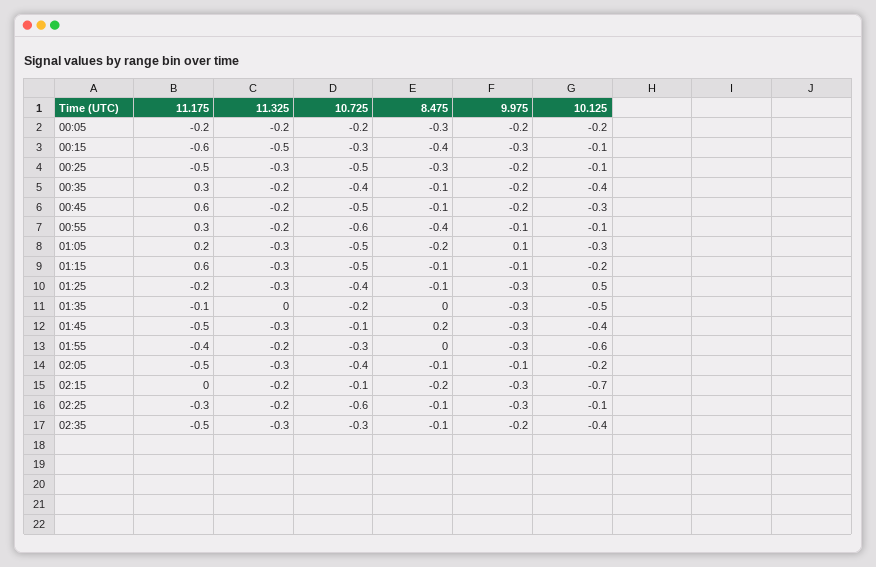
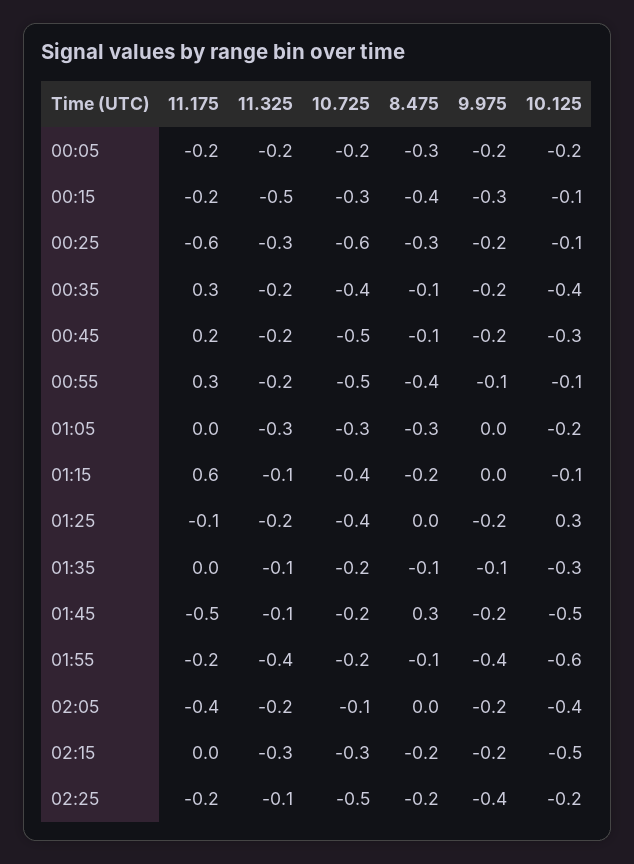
  {
    "11.175": {
      "00:05": -0.2,
-     "00:15": -0.6,
+     "00:15": -0.2,
-     "00:25": -0.5,
+     "00:25": -0.6,
      "00:35": 0.3,
-     "00:45": 0.6,
+     "00:45": 0.2,
      "00:55": 0.3,
-     "01:05": 0.2,
+     "01:05": 0,
      "01:15": 0.6,
-     "01:25": -0.2,
+     "01:25": -0.1,
-     "01:35": -0.1,
+     "01:35": 0,
      "01:45": -0.5,
-     "01:55": -0.4,
+     "01:55": -0.2,
-     "02:05": -0.5,
+     "02:05": -0.4,
      "02:15": 0,
-     "02:25": -0.3,
+     "02:25": -0.2
-     "02:35": -0.5
    },
    "11.325": {
      "00:05": -0.2,
      "00:15": -0.5,
      "00:25": -0.3,
      "00:35": -0.2,
      "00:45": -0.2,
      "00:55": -0.2,
      "01:05": -0.3,
-     "01:15": -0.3,
+     "01:15": -0.1,
-     "01:25": -0.3,
+     "01:25": -0.2,
-     "01:35": 0,
+     "01:35": -0.1,
-     "01:45": -0.3,
+     "01:45": -0.1,
-     "01:55": -0.2,
+     "01:55": -0.4,
-     "02:05": -0.3,
+     "02:05": -0.2,
-     "02:15": -0.2,
+     "02:15": -0.3,
-     "02:25": -0.2,
+     "02:25": -0.1
-     "02:35": -0.3
    },
    "10.725": {
      "00:05": -0.2,
      "00:15": -0.3,
-     "00:25": -0.5,
+     "00:25": -0.6,
      "00:35": -0.4,
      "00:45": -0.5,
-     "00:55": -0.6,
+     "00:55": -0.5,
-     "01:05": -0.5,
+     "01:05": -0.3,
-     "01:15": -0.5,
+     "01:15": -0.4,
      "01:25": -0.4,
      "01:35": -0.2,
-     "01:45": -0.1,
+     "01:45": -0.2,
-     "01:55": -0.3,
+     "01:55": -0.2,
-     "02:05": -0.4,
+     "02:05": -0.1,
-     "02:15": -0.1,
+     "02:15": -0.3,
-     "02:25": -0.6,
+     "02:25": -0.5
-     "02:35": -0.3
    },
    "8.475": {
      "00:05": -0.3,
      "00:15": -0.4,
      "00:25": -0.3,
      "00:35": -0.1,
      "00:45": -0.1,
      "00:55": -0.4,
-     "01:05": -0.2,
+     "01:05": -0.3,
-     "01:15": -0.1,
+     "01:15": -0.2,
-     "01:25": -0.1,
+     "01:25": 0,
-     "01:35": 0,
+     "01:35": -0.1,
-     "01:45": 0.2,
+     "01:45": 0.3,
-     "01:55": 0,
+     "01:55": -0.1,
-     "02:05": -0.1,
+     "02:05": 0,
      "02:15": -0.2,
-     "02:25": -0.1,
+     "02:25": -0.2
-     "02:35": -0.1
    },
    "9.975": {
      "00:05": -0.2,
      "00:15": -0.3,
      "00:25": -0.2,
      "00:35": -0.2,
      "00:45": -0.2,
      "00:55": -0.1,
-     "01:05": 0.1,
+     "01:05": 0,
-     "01:15": -0.1,
+     "01:15": 0,
-     "01:25": -0.3,
+     "01:25": -0.2,
-     "01:35": -0.3,
+     "01:35": -0.1,
-     "01:45": -0.3,
+     "01:45": -0.2,
-     "01:55": -0.3,
+     "01:55": -0.4,
-     "02:05": -0.1,
+     "02:05": -0.2,
-     "02:15": -0.3,
+     "02:15": -0.2,
-     "02:25": -0.3,
+     "02:25": -0.4
-     "02:35": -0.2
    },
    "10.125": {
      "00:05": -0.2,
      "00:15": -0.1,
      "00:25": -0.1,
      "00:35": -0.4,
      "00:45": -0.3,
      "00:55": -0.1,
-     "01:05": -0.3,
+     "01:05": -0.2,
-     "01:15": -0.2,
+     "01:15": -0.1,
-     "01:25": 0.5,
+     "01:25": 0.3,
-     "01:35": -0.5,
+     "01:35": -0.3,
-     "01:45": -0.4,
+     "01:45": -0.5,
      "01:55": -0.6,
-     "02:05": -0.2,
+     "02:05": -0.4,
-     "02:15": -0.7,
+     "02:15": -0.5,
-     "02:25": -0.1,
+     "02:25": -0.2
-     "02:35": -0.4
    }
  }

